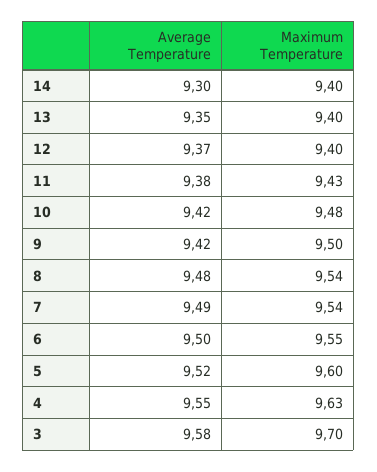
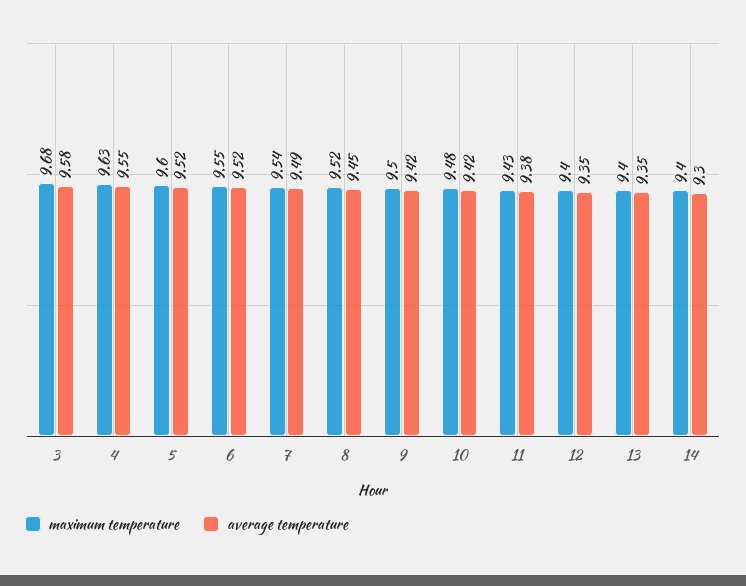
  {
    "Average Temperature": {
      "14": 9.3,
      "13": 9.35,
-     "12": 9.37,
+     "12": 9.35,
      "11": 9.38,
      "10": 9.42,
      "9": 9.42,
-     "8": 9.48,
+     "8": 9.45,
      "7": 9.49,
-     "6": 9.5,
+     "6": 9.52,
      "5": 9.52,
      "4": 9.55,
      "3": 9.58
    },
    "Maximum Temperature": {
      "14": 9.4,
      "13": 9.4,
      "12": 9.4,
      "11": 9.43,
      "10": 9.48,
      "9": 9.5,
-     "8": 9.54,
+     "8": 9.52,
      "7": 9.54,
      "6": 9.55,
      "5": 9.6,
      "4": 9.63,
-     "3": 9.7
+     "3": 9.68
    }
  }

